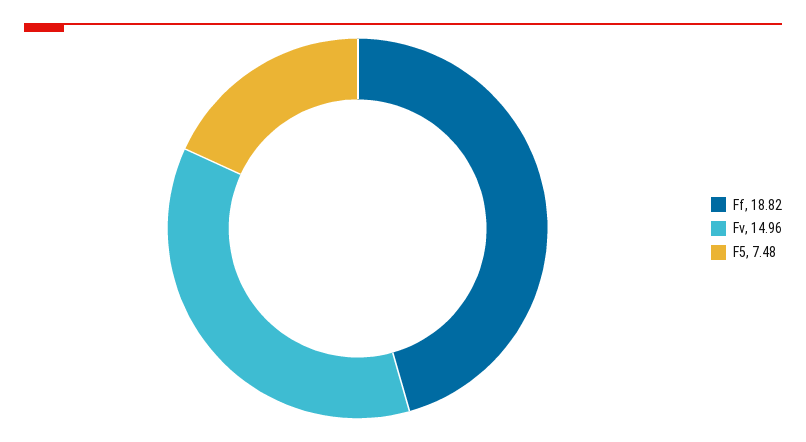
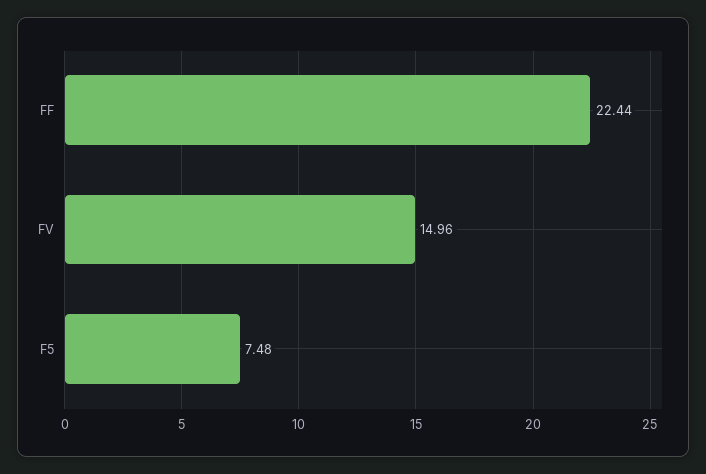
  {
-   "Ff": 18.82,
+   "Ff": 22.44,
    "Fv": 14.96,
    "F5": 7.48
  }

